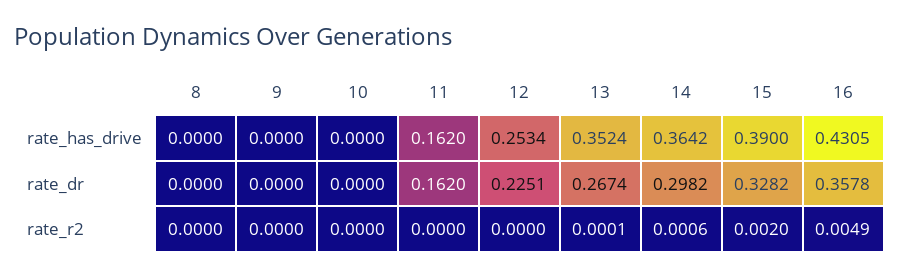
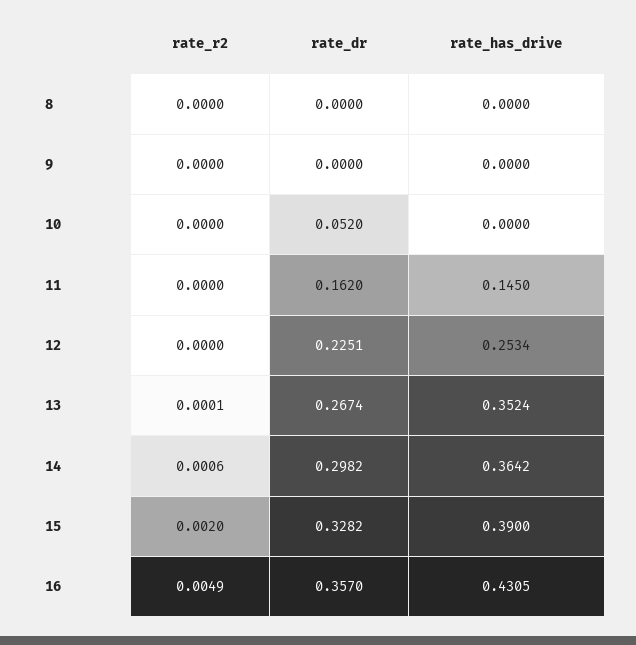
  {
    "8": {
      "rate_has_drive": 0,
      "rate_dr": 0,
      "rate_r2": 0
    },
    "9": {
      "rate_has_drive": 0,
      "rate_dr": 0,
      "rate_r2": 0
    },
    "10": {
      "rate_has_drive": 0,
-     "rate_dr": 0,
+     "rate_dr": 0.052,
      "rate_r2": 0
    },
    "11": {
-     "rate_has_drive": 0.162,
+     "rate_has_drive": 0.145,
      "rate_dr": 0.162,
      "rate_r2": 0
    },
    "12": {
      "rate_has_drive": 0.2534,
      "rate_dr": 0.2251,
      "rate_r2": 0
    },
    "13": {
      "rate_has_drive": 0.3524,
      "rate_dr": 0.2674,
      "rate_r2": 0.0001
    },
    "14": {
      "rate_has_drive": 0.3642,
      "rate_dr": 0.2982,
      "rate_r2": 0.0006
    },
    "15": {
      "rate_has_drive": 0.39,
      "rate_dr": 0.3282,
      "rate_r2": 0.002
    },
    "16": {
      "rate_has_drive": 0.4305,
-     "rate_dr": 0.3578,
+     "rate_dr": 0.357,
      "rate_r2": 0.0049
    }
  }

